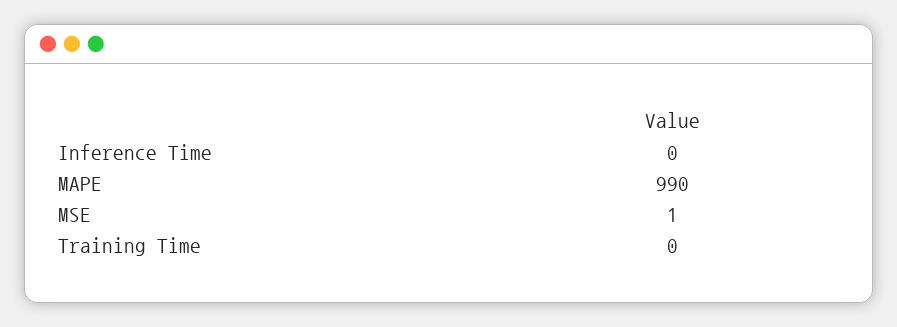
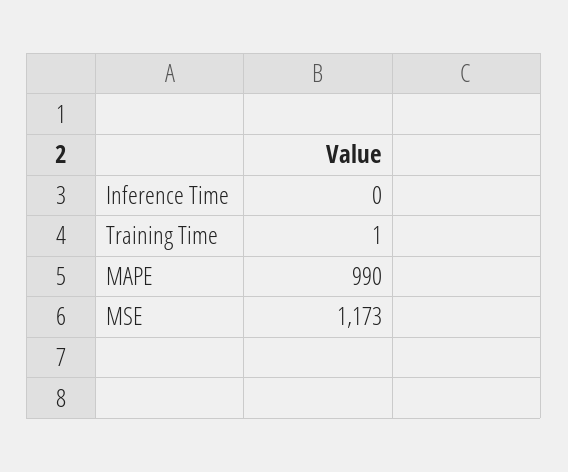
  {
    "Inference Time": 0,
    "MAPE": 990,
-   "MSE": 1,
+   "MSE": 1173,
-   "Training Time": 0
+   "Training Time": 1
  }

